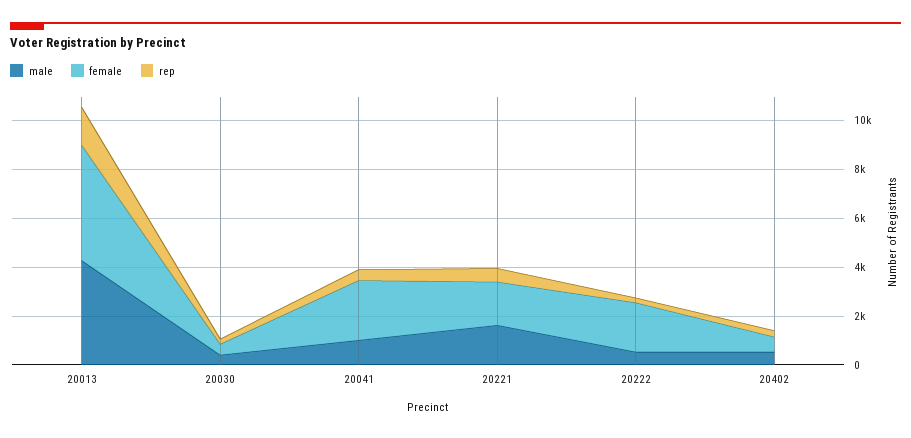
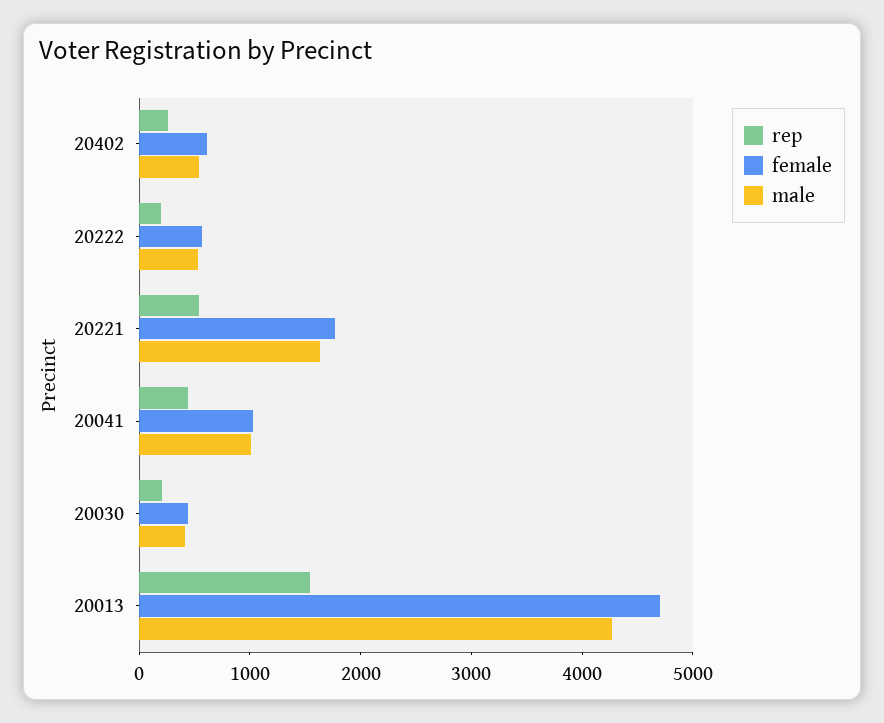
  {
    "male": {
      "20013": 4200,
      "20030": 400,
      "20041": 1000,
      "20221": 1600,
      "20222": 600,
      "20402": 600
    },
    "female": {
      "20013": 4800,
      "20030": 400,
-     "20041": 2500,
+     "20041": 1000,
      "20221": 1800,
-     "20222": 2000,
+     "20222": 600,
      "20402": 600
    },
    "rep": {
      "20013": 1600,
      "20030": 200,
      "20041": 400,
      "20221": 600,
      "20222": 200,
      "20402": 200
    }
  }

